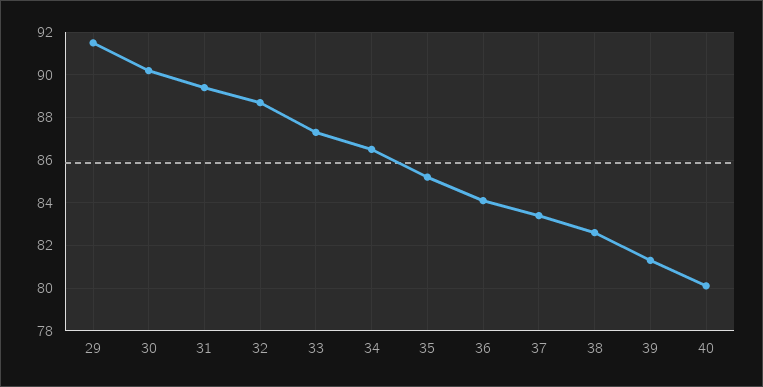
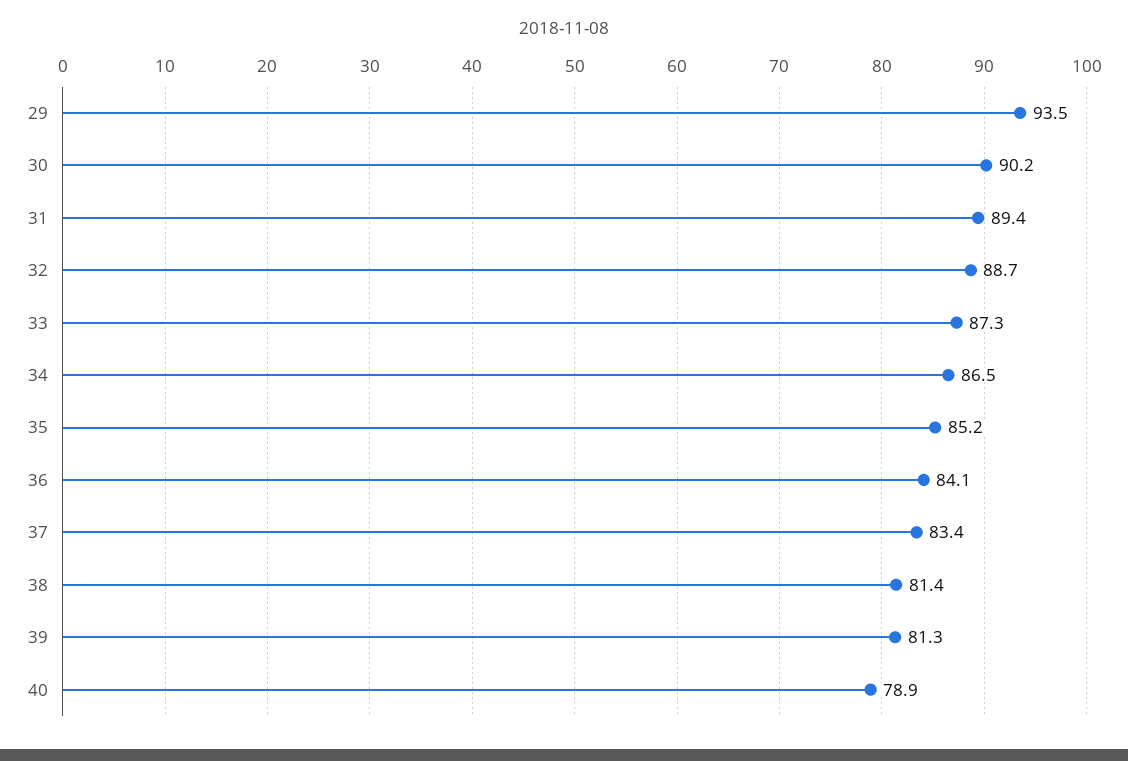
  {
-   "29": 91.5,
+   "29": 93.5,
    "30": 90.2,
    "31": 89.4,
    "32": 88.7,
    "33": 87.3,
    "34": 86.5,
    "35": 85.2,
    "36": 84.1,
    "37": 83.4,
-   "38": 82.5,
+   "38": 81.4,
    "39": 81.3,
-   "40": 80
+   "40": 78.9
  }

